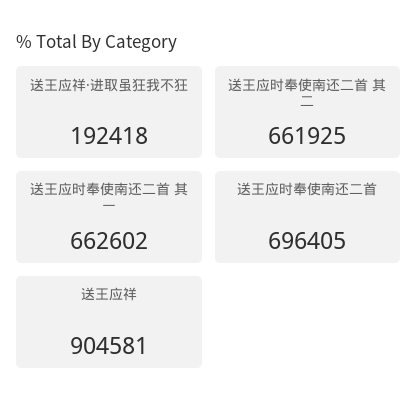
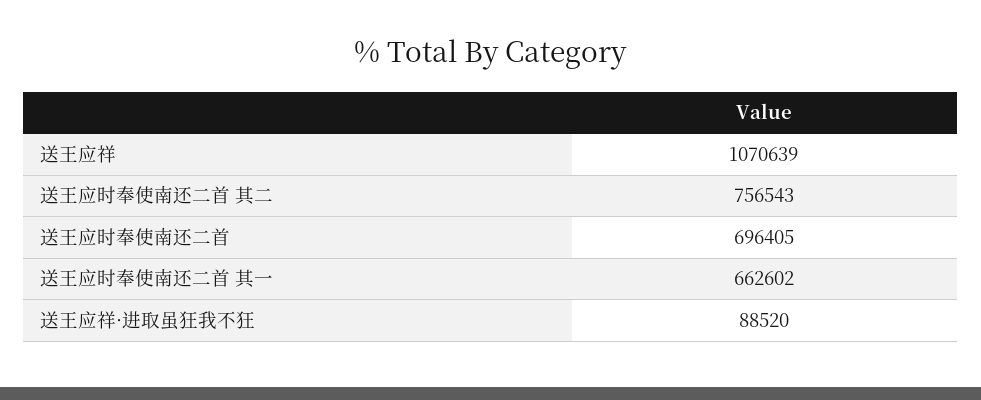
  {
-   "送王应祥·进取虽狂我不狂": 192418,
+   "送王应祥·进取虽狂我不狂": 88520,
-   "送王应时奉使南还二首 其二": 661925,
+   "送王应时奉使南还二首 其二": 756543,
    "送王应时奉使南还二首 其一": 662602,
    "送王应时奉使南还二首": 696405,
-   "送王应祥": 904581
+   "送王应祥": 1070639
  }

